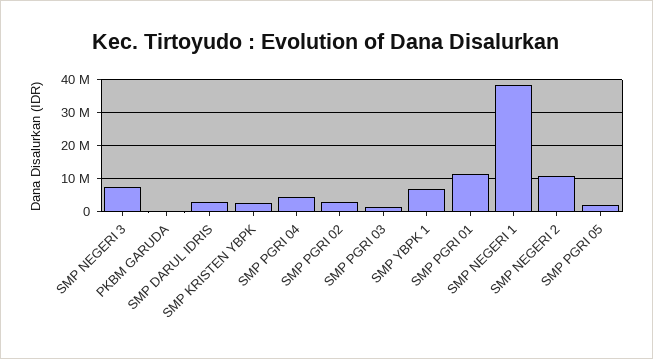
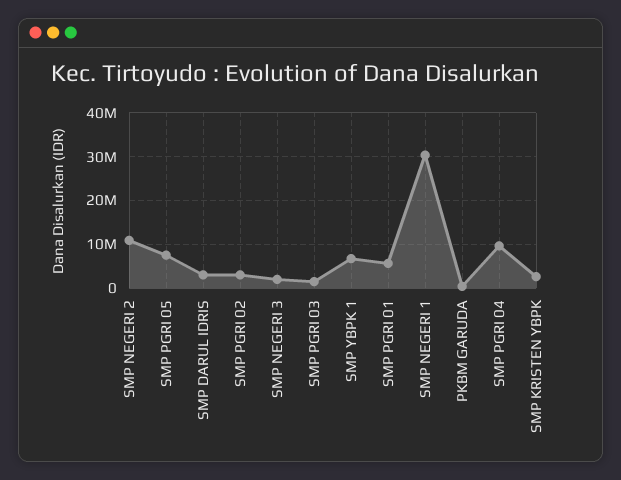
  {
-   "SMP NEGERI 3": 8000000,
+   "SMP NEGERI 3": 2000000,
    "PKBM GARUDA": 0,
    "SMP DARUL IDRIS": 4000000,
    "SMP KRISTEN YBPK": 2000000,
-   "SMP PGRI 04": 4000000,
+   "SMP PGRI 04": 10000000,
    "SMP PGRI 02": 4000000,
    "SMP PGRI 03": 2000000,
    "SMP YBPK 1": 6000000,
-   "SMP PGRI 01": 12000000,
+   "SMP PGRI 01": 6000000,
-   "SMP NEGERI 1": 38000000,
+   "SMP NEGERI 1": 30000000,
    "SMP NEGERI 2": 10000000,
-   "SMP PGRI 05": 2000000
+   "SMP PGRI 05": 8000000
  }

